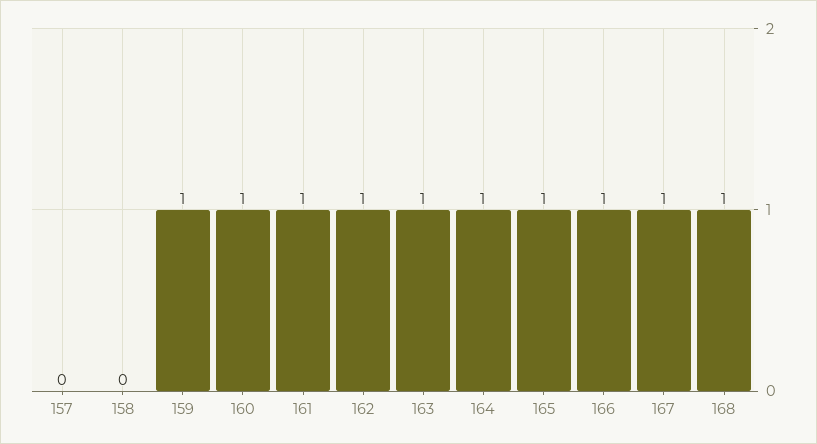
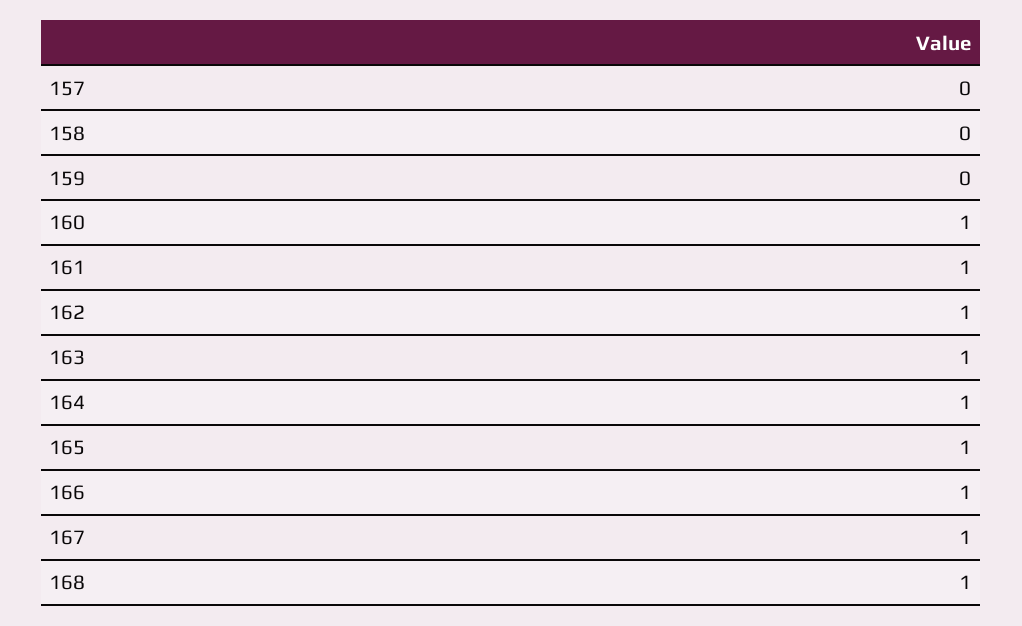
  {
    "157": 0,
    "158": 0,
-   "159": 1,
+   "159": 0,
    "160": 1,
    "161": 1,
    "162": 1,
    "163": 1,
    "164": 1,
    "165": 1,
    "166": 1,
    "167": 1,
    "168": 1
  }

